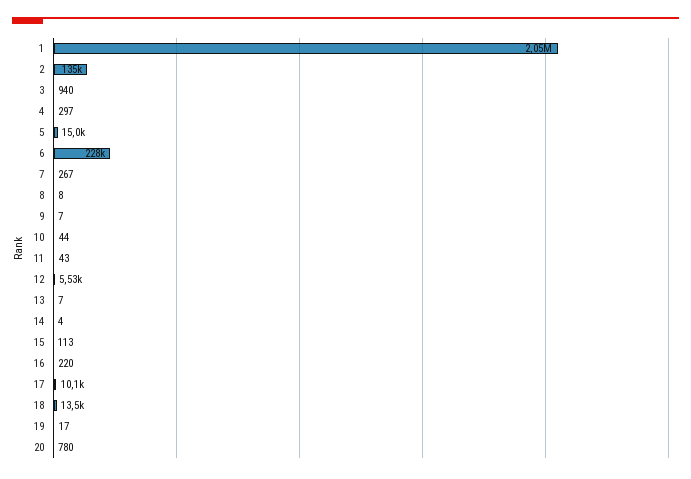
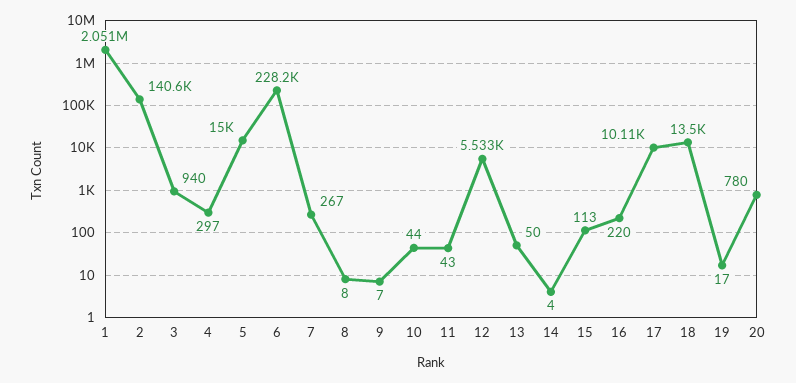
  {
    "1": 2051000,
-   "2": 135000,
+   "2": 140600,
    "3": 940,
    "4": 297,
    "5": 15000,
    "6": 228200,
    "7": 267,
    "8": 8,
    "9": 7,
    "10": 44,
    "11": 43,
    "12": 5533,
-   "13": 7,
+   "13": 50,
    "14": 4,
    "15": 113,
    "16": 220,
    "17": 10110,
    "18": 13500,
    "19": 17,
    "20": 780
  }

